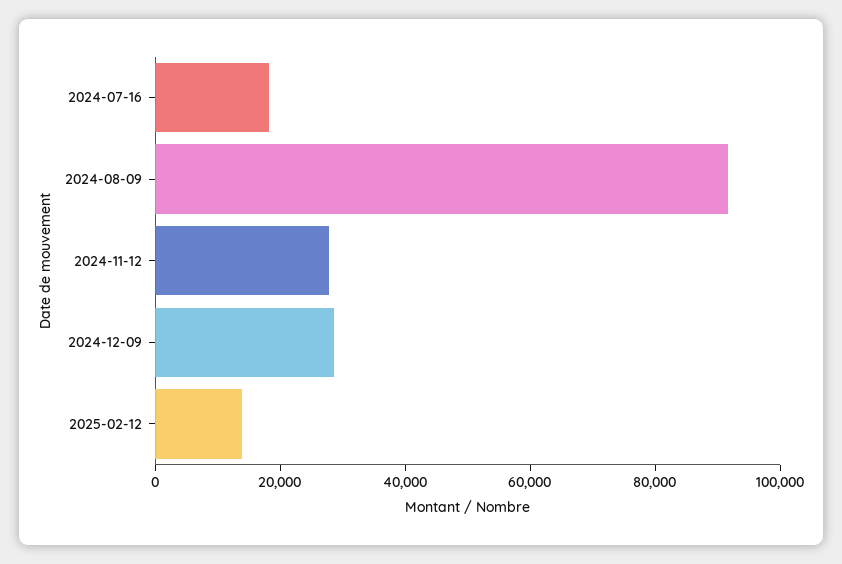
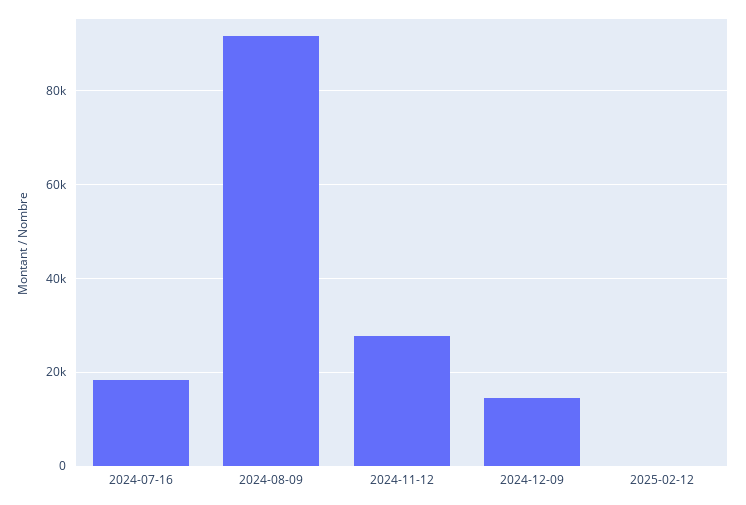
  {
    "2024-07-16": 18000,
    "2024-08-09": 92000,
    "2024-11-12": 28000,
-   "2024-12-09": 30000,
+   "2024-12-09": 14000,
-   "2025-02-12": 15000
+   "2025-02-12": 0
  }

